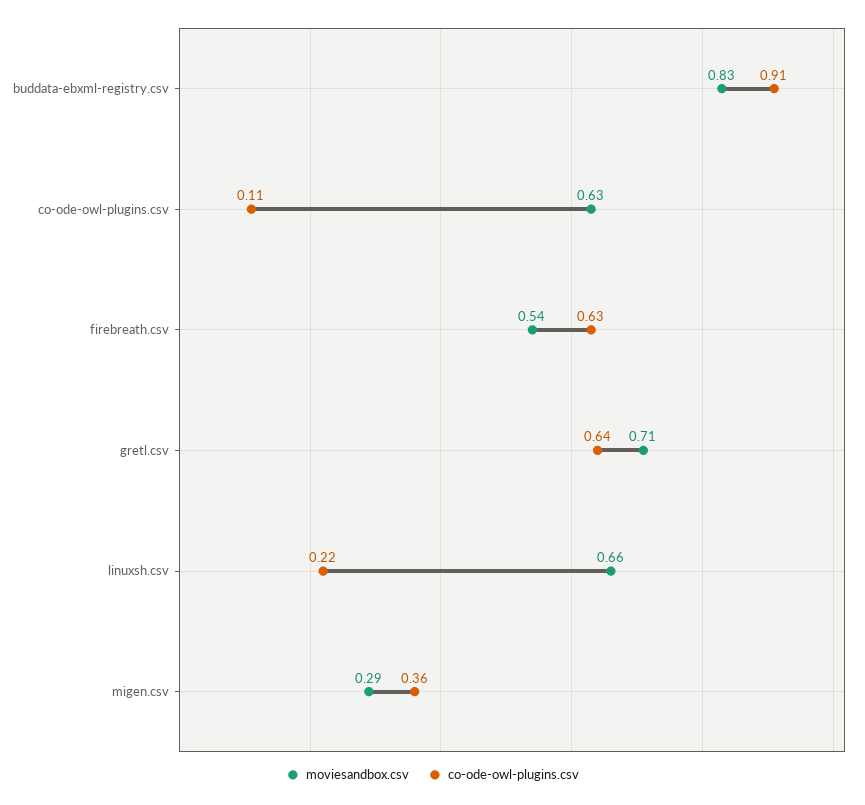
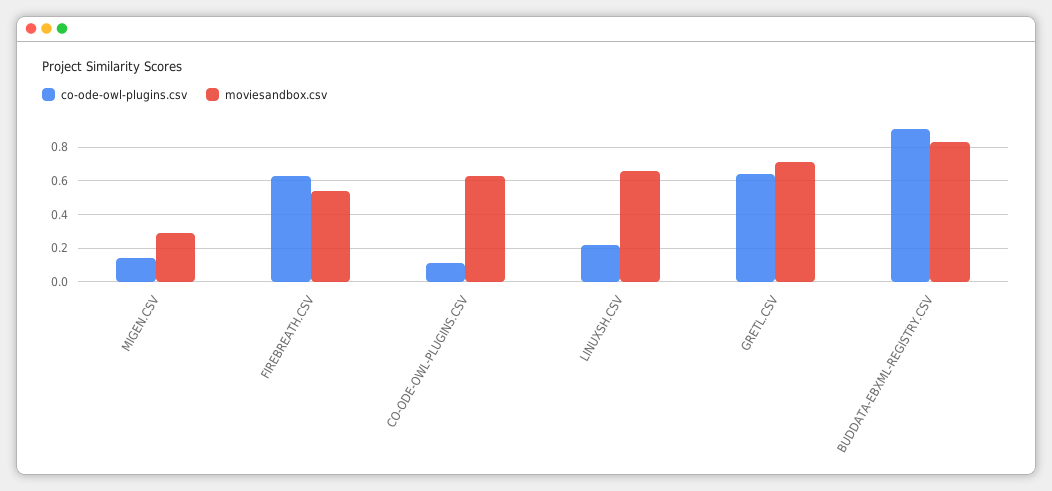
  {
    "moviesandbox.csv": {
      "buddata-ebxml-registry.csv": 0.83,
      "co-ode-owl-plugins.csv": 0.63,
      "firebreath.csv": 0.54,
      "gretl.csv": 0.71,
      "linuxsh.csv": 0.66,
      "migen.csv": 0.29
    },
    "co-ode-owl-plugins.csv": {
      "buddata-ebxml-registry.csv": 0.91,
      "co-ode-owl-plugins.csv": 0.11,
      "firebreath.csv": 0.63,
      "gretl.csv": 0.64,
      "linuxsh.csv": 0.22,
-     "migen.csv": 0.36
+     "migen.csv": 0.15
    }
  }

